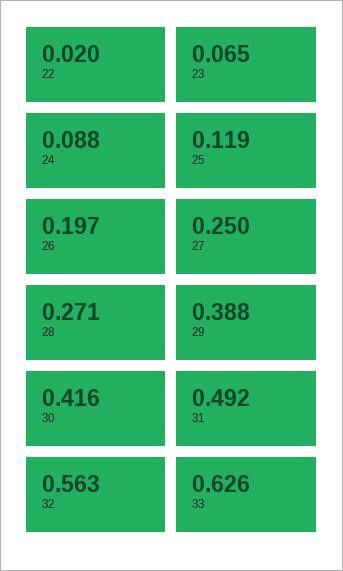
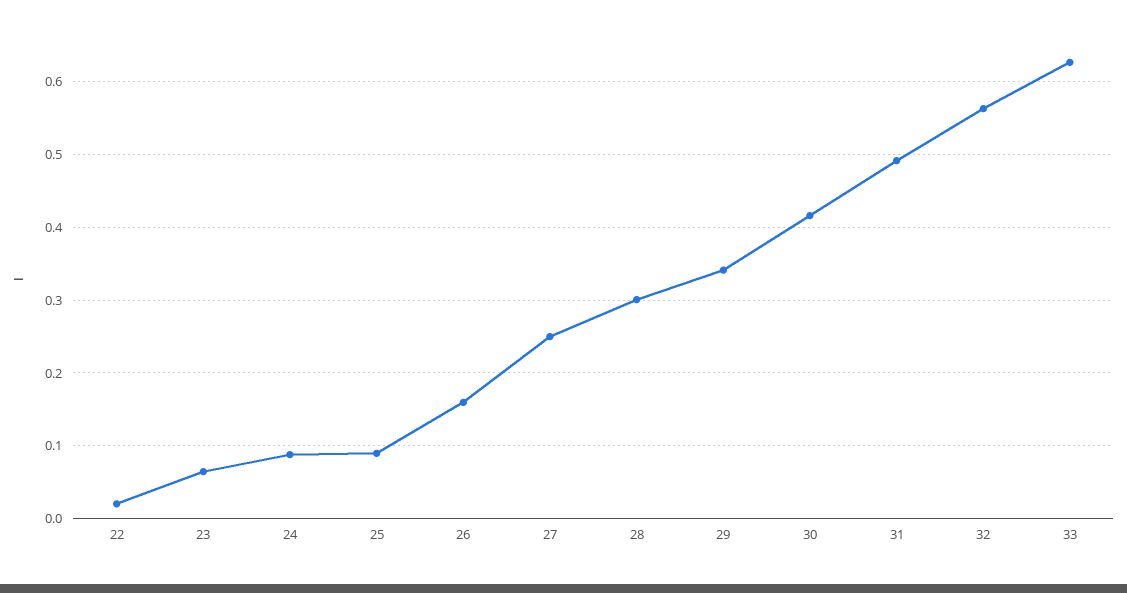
  {
    "22": 0.02,
    "23": 0.065,
    "24": 0.088,
-   "25": 0.119,
+   "25": 0.09,
-   "26": 0.197,
+   "26": 0.16,
    "27": 0.25,
-   "28": 0.271,
+   "28": 0.3,
-   "29": 0.388,
+   "29": 0.34,
    "30": 0.416,
    "31": 0.492,
    "32": 0.563,
    "33": 0.626
  }

